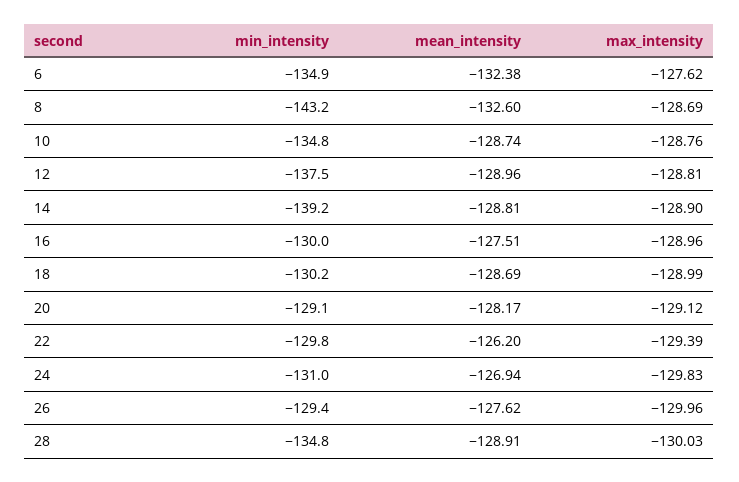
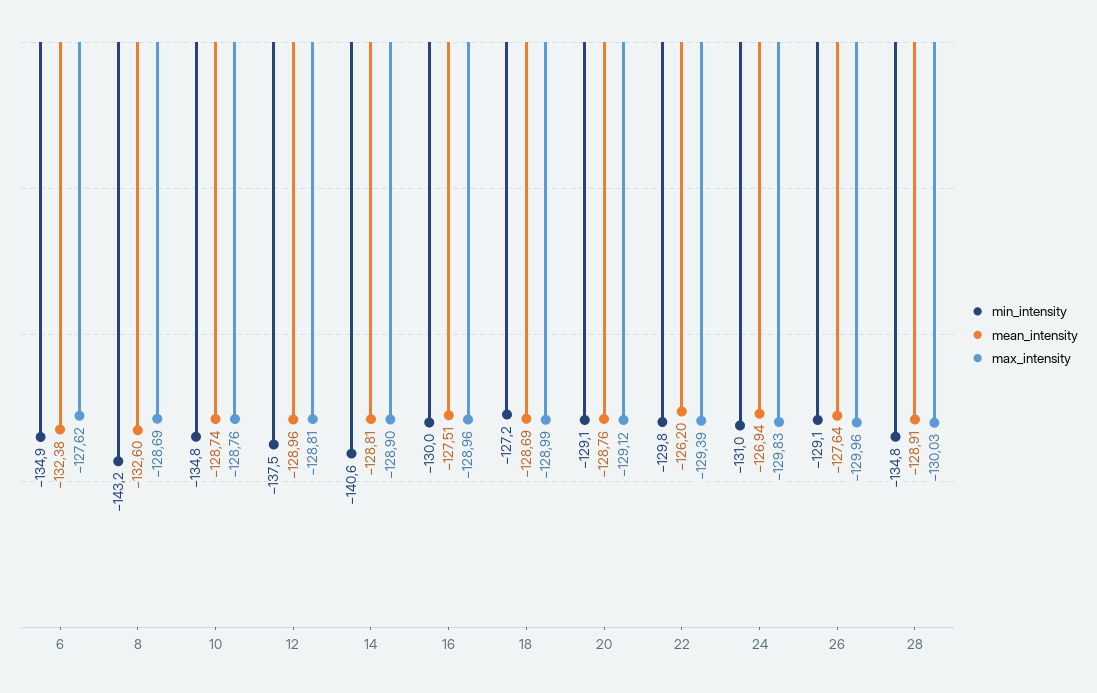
  {
    "min_intensity": {
      "6": -134.9,
      "8": -143.2,
      "10": -134.8,
      "12": -137.5,
-     "14": -139.2,
+     "14": -140.6,
      "16": -130,
-     "18": -130.2,
+     "18": -127.2,
      "20": -129.1,
      "22": -129.8,
      "24": -131,
-     "26": -129.4,
+     "26": -129.1,
      "28": -134.8
    },
    "mean_intensity": {
      "6": -132.38,
      "8": -132.6,
      "10": -128.74,
      "12": -128.96,
      "14": -128.81,
      "16": -127.51,
      "18": -128.69,
-     "20": -128.17,
+     "20": -128.76,
      "22": -126.2,
      "24": -126.94,
-     "26": -127.62,
+     "26": -127.64,
      "28": -128.91
    },
    "max_intensity": {
      "6": -127.62,
      "8": -128.69,
      "10": -128.76,
      "12": -128.81,
      "14": -128.9,
      "16": -128.96,
      "18": -128.99,
      "20": -129.12,
      "22": -129.39,
      "24": -129.83,
      "26": -129.96,
      "28": -130.03
    }
  }

